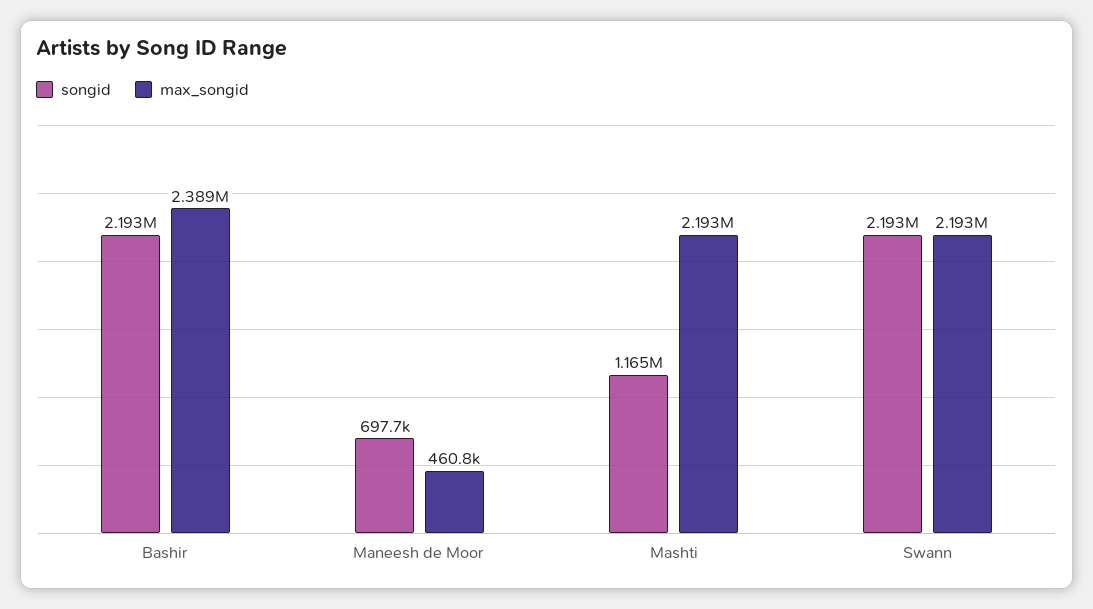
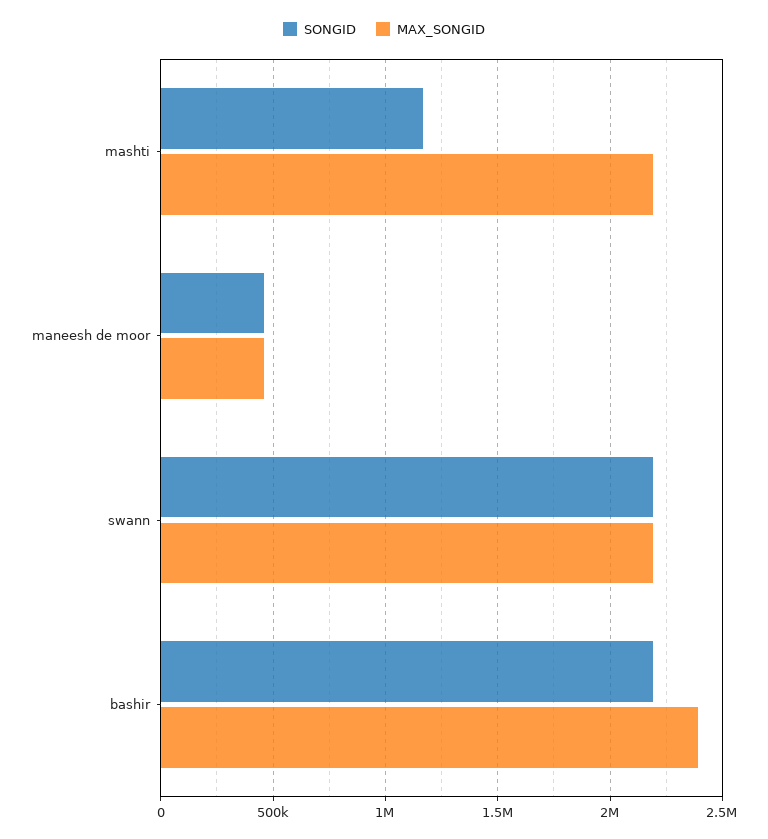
  {
    "songid": {
      "Bashir": 2193000,
-     "Maneesh de Moor": 697700,
+     "Maneesh de Moor": 450000,
      "Mashti": 1165000,
      "Swann": 2193000
    },
    "max_songid": {
      "Bashir": 2389000,
      "Maneesh de Moor": 460800,
      "Mashti": 2193000,
      "Swann": 2193000
    }
  }

